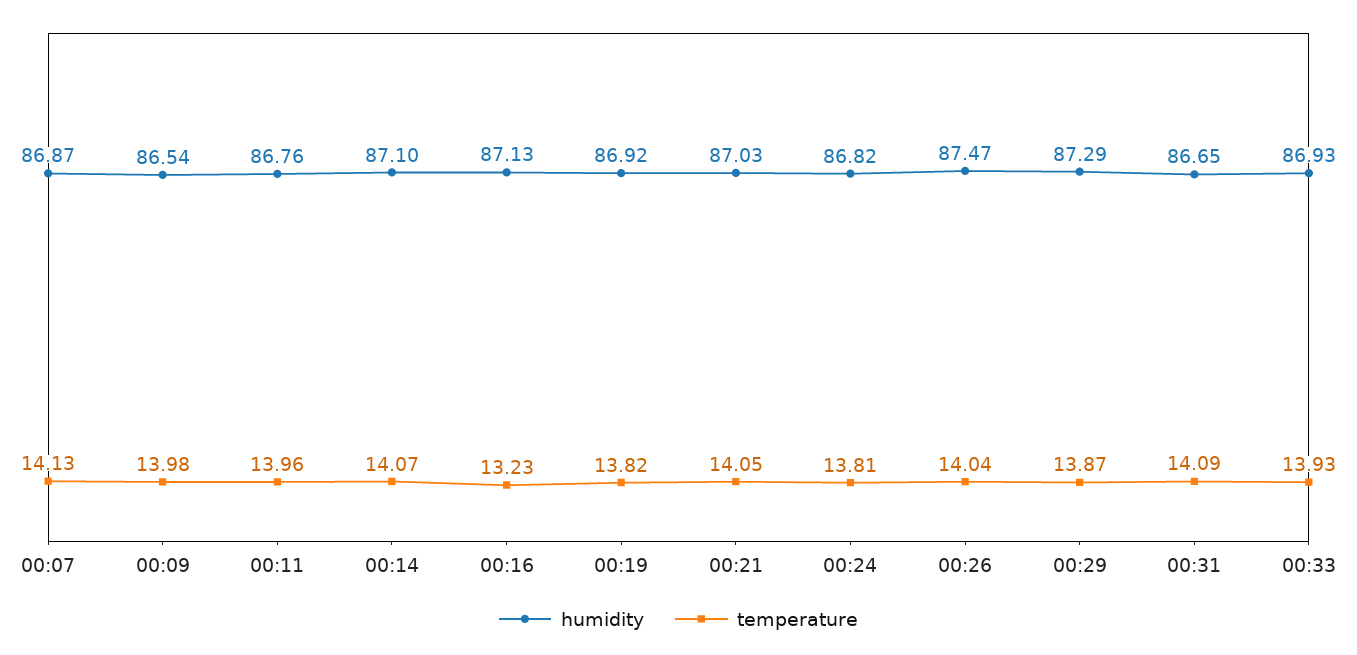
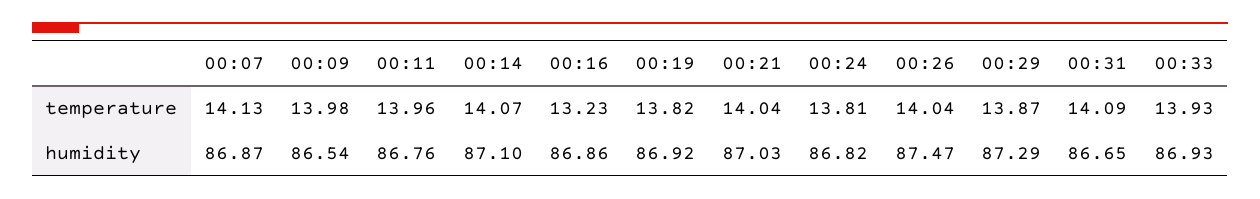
  {
    "humidity": {
      "00:07": 86.87,
      "00:09": 86.54,
      "00:11": 86.76,
      "00:14": 87.1,
-     "00:16": 87.13,
+     "00:16": 86.86,
      "00:19": 86.92,
      "00:21": 87.03,
      "00:24": 86.82,
      "00:26": 87.47,
      "00:29": 87.29,
      "00:31": 86.65,
      "00:33": 86.93
    },
    "temperature": {
      "00:07": 14.13,
      "00:09": 13.98,
      "00:11": 13.96,
      "00:14": 14.07,
      "00:16": 13.23,
      "00:19": 13.82,
-     "00:21": 14.05,
+     "00:21": 14.04,
      "00:24": 13.81,
      "00:26": 14.04,
      "00:29": 13.87,
      "00:31": 14.09,
      "00:33": 13.93
    }
  }

